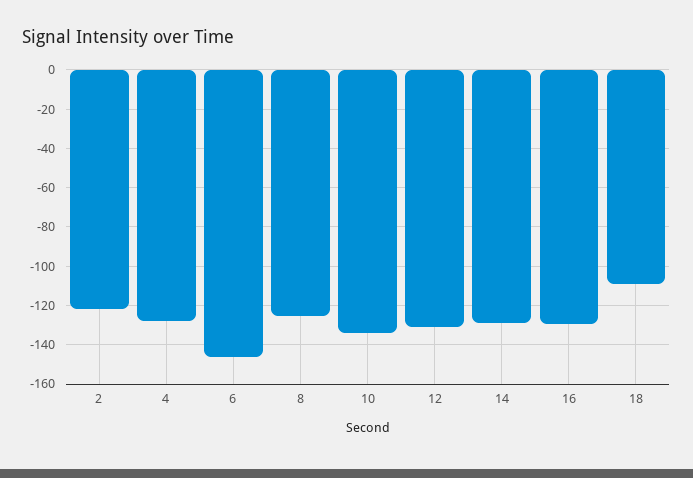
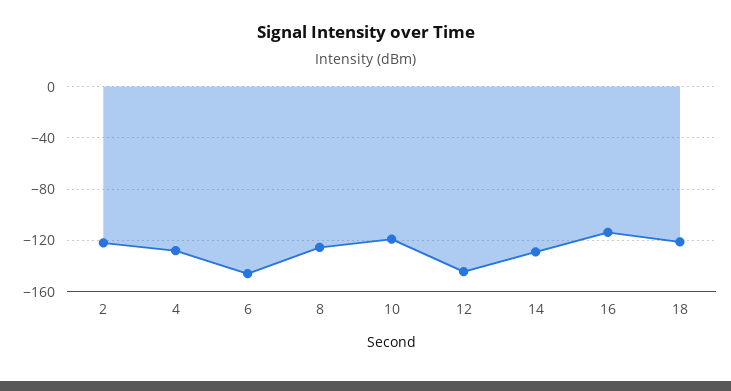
  {
    "2": -120,
    "4": -130,
    "6": -145,
    "8": -125,
-   "10": -135,
+   "10": -120,
-   "12": -130,
+   "12": -145,
    "14": -130,
-   "16": -130,
+   "16": -115,
-   "18": -110
+   "18": -120
  }

